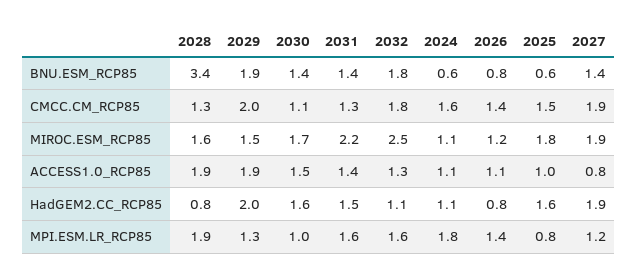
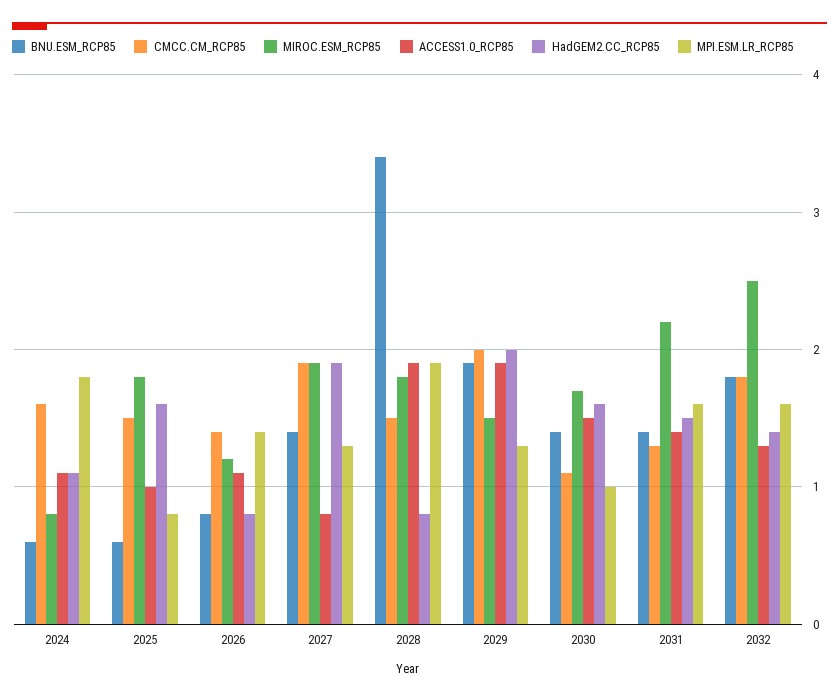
  {
    "BNU.ESM_RCP85": {
      "2028": 3.4,
      "2029": 1.9,
      "2030": 1.4,
      "2031": 1.4,
      "2032": 1.8,
      "2024": 0.6,
      "2026": 0.8,
      "2025": 0.6,
      "2027": 1.4
    },
    "CMCC.CM_RCP85": {
-     "2028": 1.3,
+     "2028": 1.5,
      "2029": 2,
      "2030": 1.1,
      "2031": 1.3,
      "2032": 1.8,
      "2024": 1.6,
      "2026": 1.4,
      "2025": 1.5,
      "2027": 1.9
    },
    "MIROC.ESM_RCP85": {
-     "2028": 1.6,
+     "2028": 1.8,
      "2029": 1.5,
      "2030": 1.7,
      "2031": 2.2,
      "2032": 2.5,
-     "2024": 1.1,
+     "2024": 0.8,
      "2026": 1.2,
      "2025": 1.8,
      "2027": 1.9
    },
    "ACCESS1.0_RCP85": {
      "2028": 1.9,
      "2029": 1.9,
      "2030": 1.5,
      "2031": 1.4,
      "2032": 1.3,
      "2024": 1.1,
      "2026": 1.1,
      "2025": 1,
      "2027": 0.8
    },
    "HadGEM2.CC_RCP85": {
      "2028": 0.8,
      "2029": 2,
      "2030": 1.6,
      "2031": 1.5,
-     "2032": 1.1,
+     "2032": 1.4,
      "2024": 1.1,
      "2026": 0.8,
      "2025": 1.6,
      "2027": 1.9
    },
    "MPI.ESM.LR_RCP85": {
      "2028": 1.9,
      "2029": 1.3,
      "2030": 1,
      "2031": 1.6,
      "2032": 1.6,
      "2024": 1.8,
      "2026": 1.4,
      "2025": 0.8,
-     "2027": 1.2
+     "2027": 1.3
    }
  }

